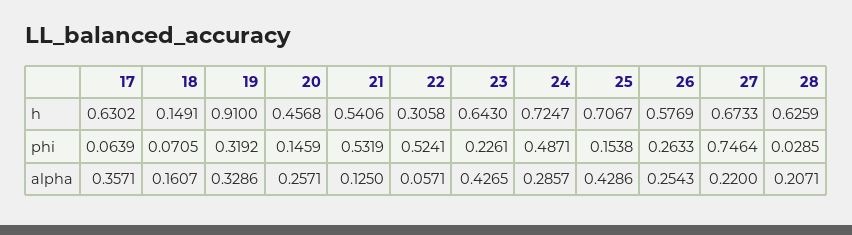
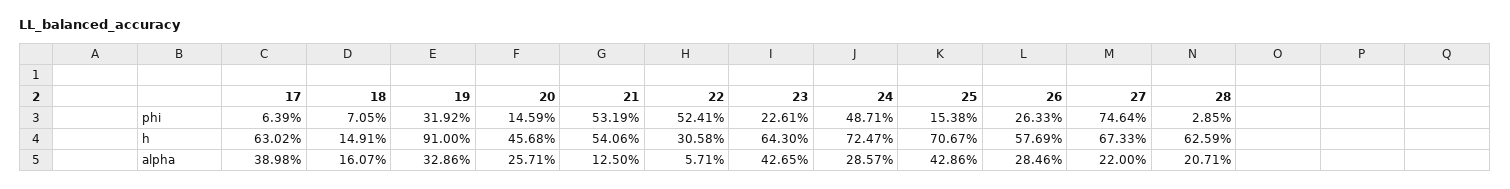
  {
    "17": {
      "h": 0.6302,
      "phi": 0.0639,
-     "alpha": 0.3571
+     "alpha": 0.3898
    },
    "18": {
      "h": 0.1491,
      "phi": 0.0705,
      "alpha": 0.1607
    },
    "19": {
      "h": 0.91,
      "phi": 0.3192,
      "alpha": 0.3286
    },
    "20": {
      "h": 0.4568,
      "phi": 0.1459,
      "alpha": 0.2571
    },
    "21": {
      "h": 0.5406,
      "phi": 0.5319,
      "alpha": 0.125
    },
    "22": {
      "h": 0.3058,
      "phi": 0.5241,
      "alpha": 0.0571
    },
    "23": {
      "h": 0.643,
      "phi": 0.2261,
      "alpha": 0.4265
    },
    "24": {
      "h": 0.7247,
      "phi": 0.4871,
      "alpha": 0.2857
    },
    "25": {
      "h": 0.7067,
      "phi": 0.1538,
      "alpha": 0.4286
    },
    "26": {
      "h": 0.5769,
      "phi": 0.2633,
-     "alpha": 0.2543
+     "alpha": 0.2846
    },
    "27": {
      "h": 0.6733,
      "phi": 0.7464,
      "alpha": 0.22
    },
    "28": {
      "h": 0.6259,
      "phi": 0.0285,
      "alpha": 0.2071
    }
  }

